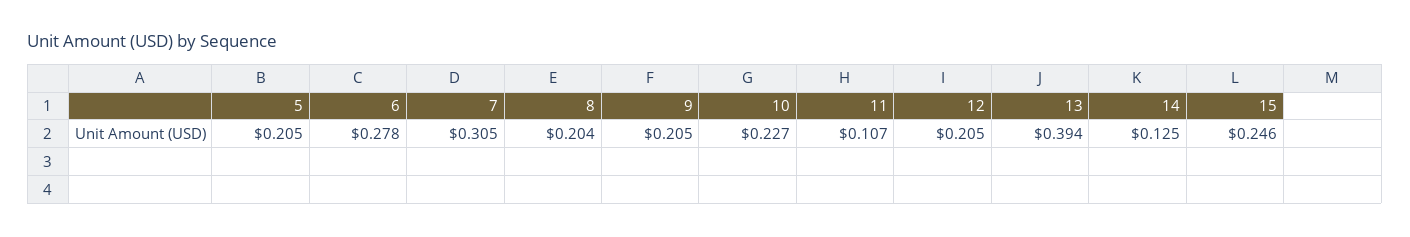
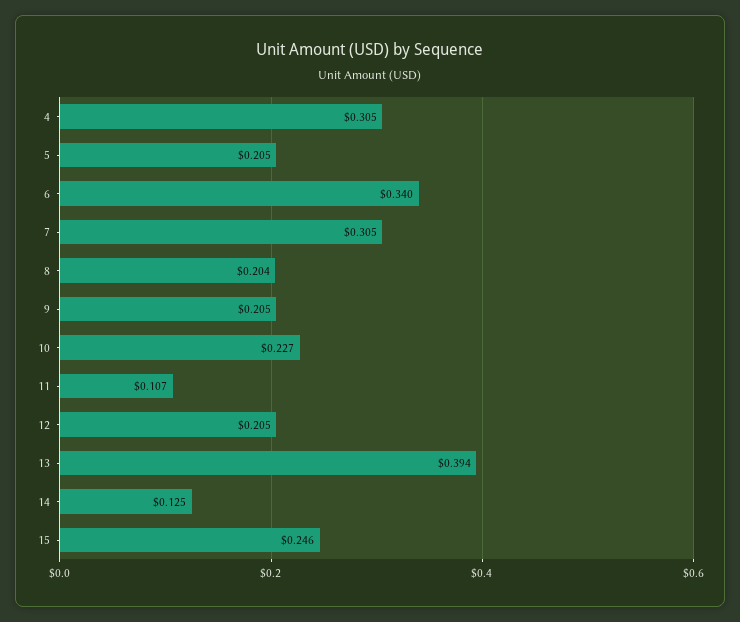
  {
    "5": 0.205,
-   "6": 0.278,
+   "6": 0.34,
    "7": 0.305,
    "8": 0.204,
    "9": 0.205,
    "10": 0.227,
    "11": 0.107,
    "12": 0.205,
    "13": 0.394,
    "14": 0.125,
-   "15": 0.246
+   "15": 0.246,
+   "4": 0.305
  }

